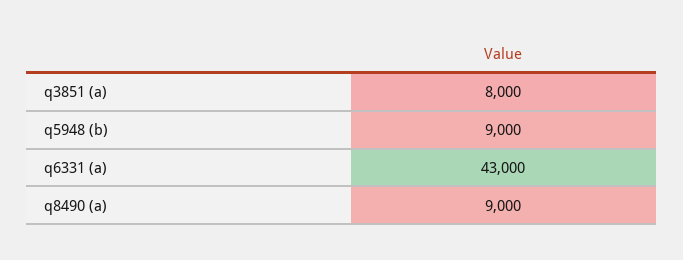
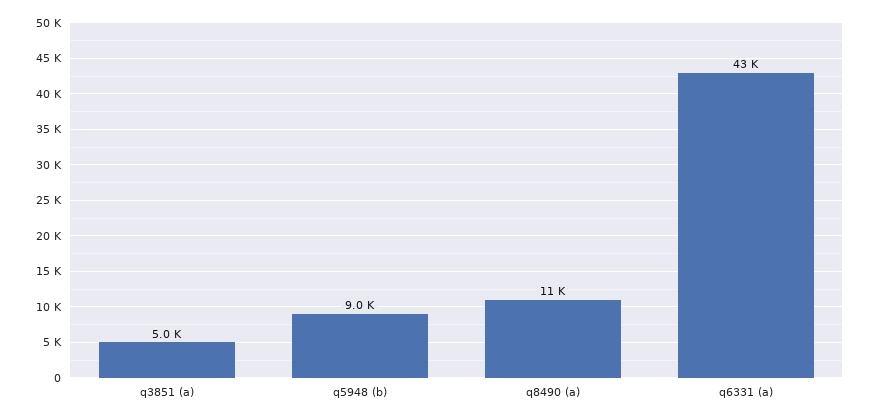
  {
-   "q3851 (a)": 8000,
+   "q3851 (a)": 5000,
    "q5948 (b)": 9000,
    "q6331 (a)": 43000,
-   "q8490 (a)": 9000
+   "q8490 (a)": 11000
  }

